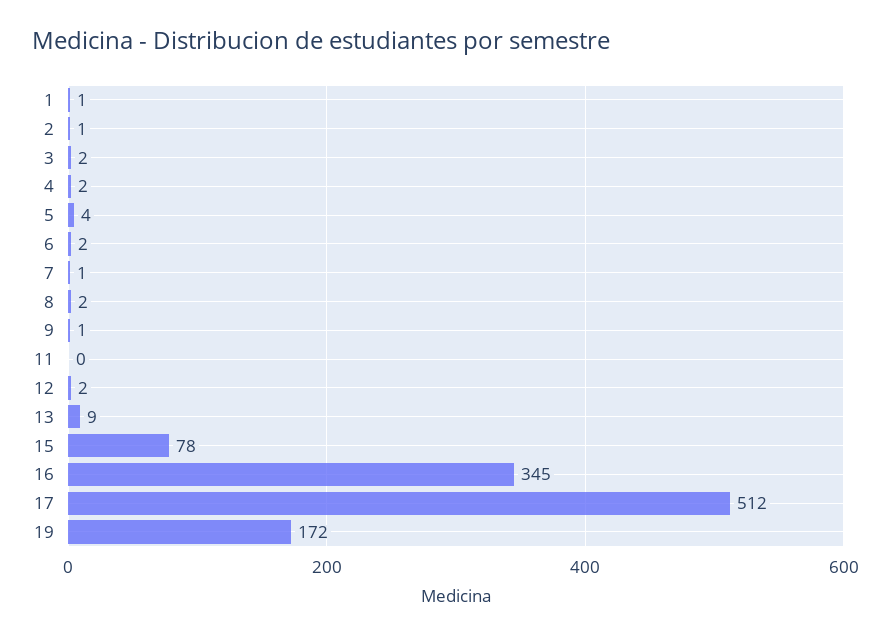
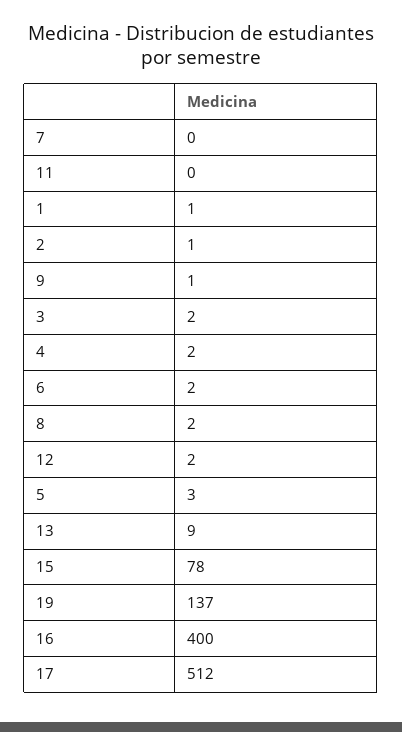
  {
    "1": 1,
    "2": 1,
    "3": 2,
    "4": 2,
-   "5": 4,
+   "5": 3,
    "6": 2,
-   "7": 1,
+   "7": 0,
    "8": 2,
    "9": 1,
    "11": 0,
    "12": 2,
    "13": 9,
    "15": 78,
-   "16": 345,
+   "16": 400,
    "17": 512,
-   "19": 172
+   "19": 137
  }

